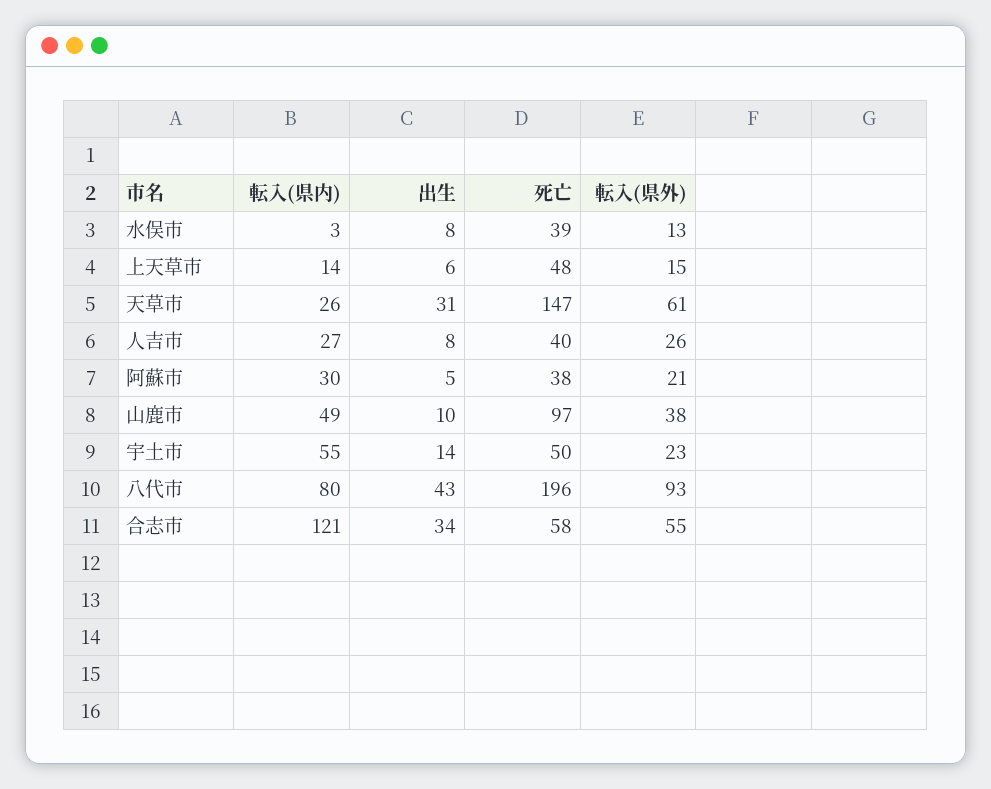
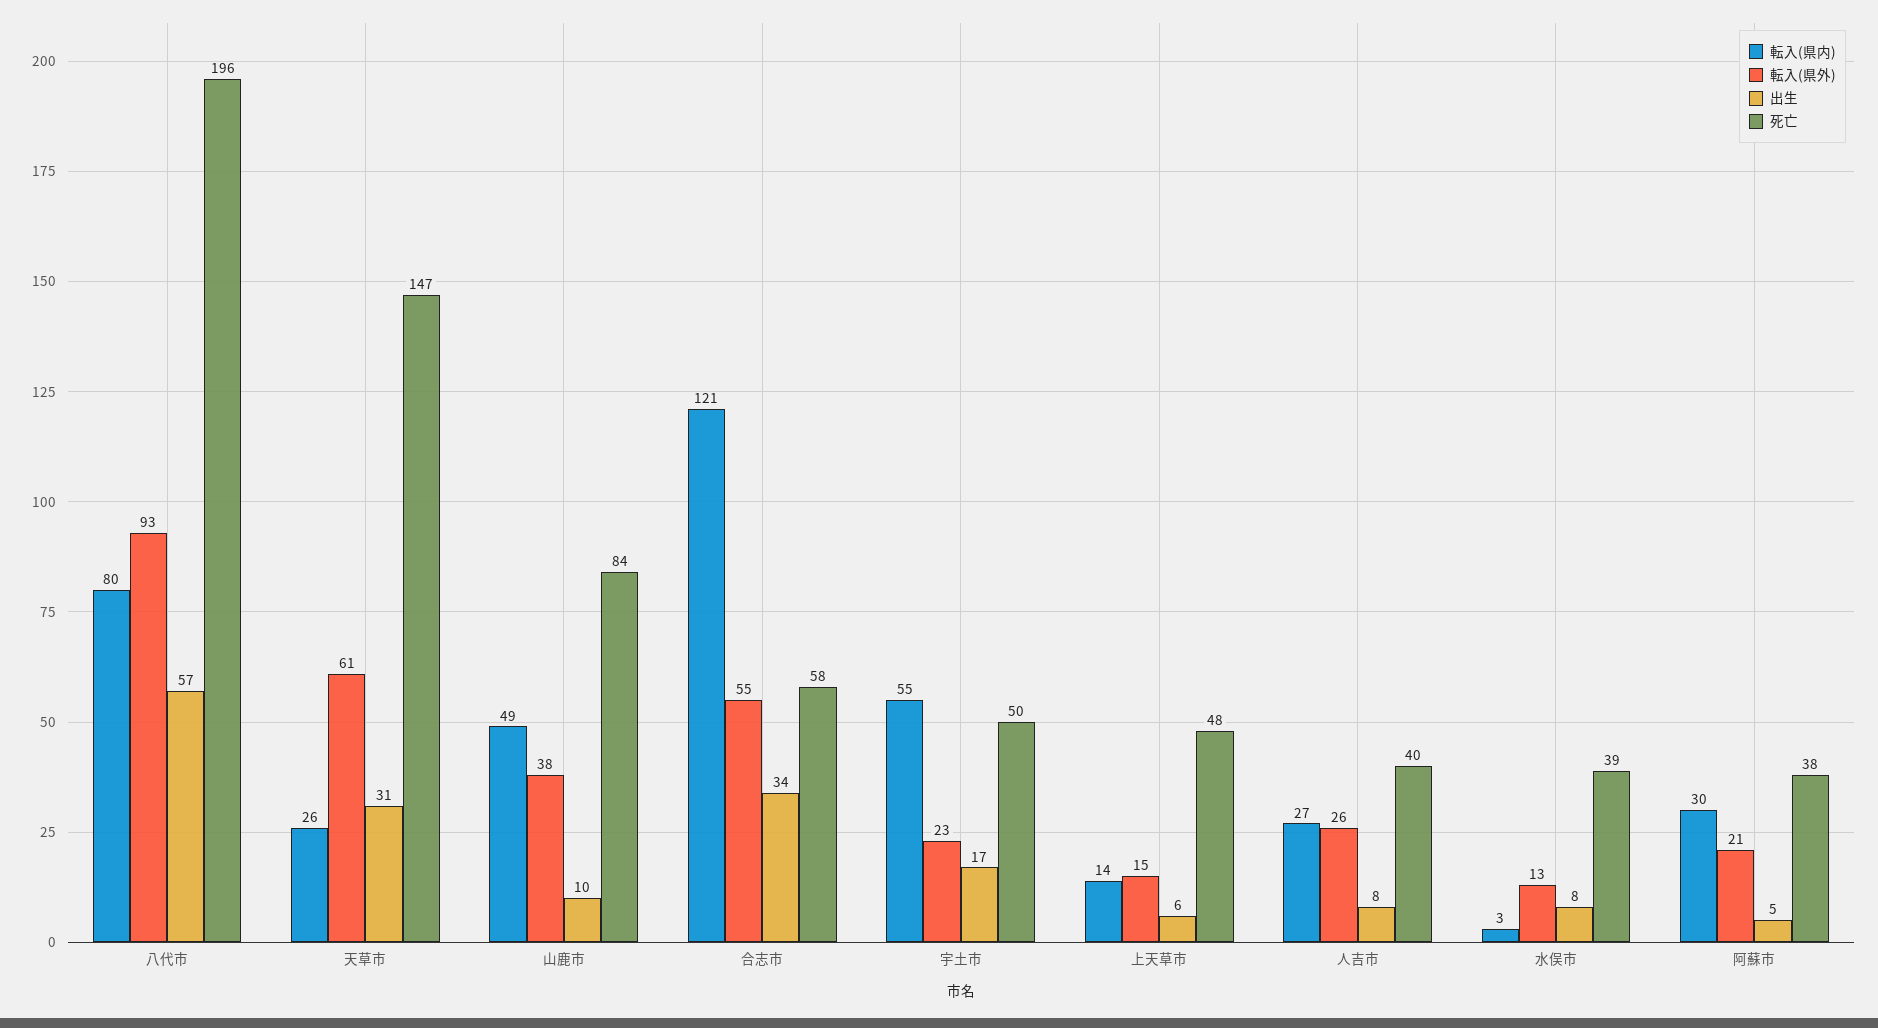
  {
    "転入(県内)": {
      "水俣市": 3,
      "上天草市": 14,
      "天草市": 26,
      "人吉市": 27,
      "阿蘇市": 30,
      "山鹿市": 49,
      "宇土市": 55,
      "八代市": 80,
      "合志市": 121
    },
    "出生": {
      "水俣市": 8,
      "上天草市": 6,
      "天草市": 31,
      "人吉市": 8,
      "阿蘇市": 5,
      "山鹿市": 10,
-     "宇土市": 14,
+     "宇土市": 17,
-     "八代市": 43,
+     "八代市": 57,
      "合志市": 34
    },
    "死亡": {
      "水俣市": 39,
      "上天草市": 48,
      "天草市": 147,
      "人吉市": 40,
      "阿蘇市": 38,
-     "山鹿市": 97,
+     "山鹿市": 84,
      "宇土市": 50,
      "八代市": 196,
      "合志市": 58
    },
    "転入(県外)": {
      "水俣市": 13,
      "上天草市": 15,
      "天草市": 61,
      "人吉市": 26,
      "阿蘇市": 21,
      "山鹿市": 38,
      "宇土市": 23,
      "八代市": 93,
      "合志市": 55
    }
  }

